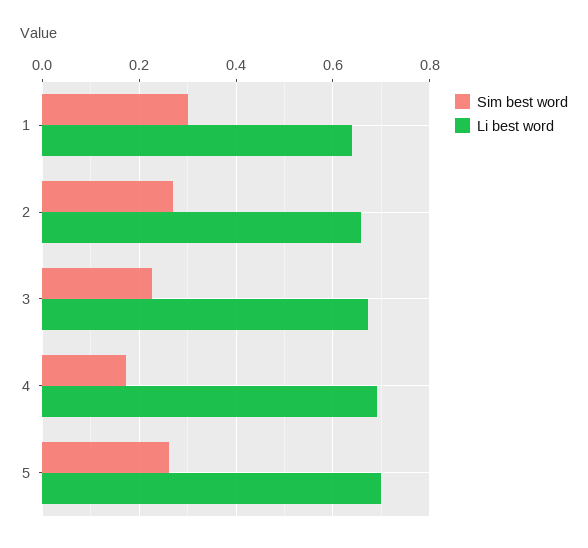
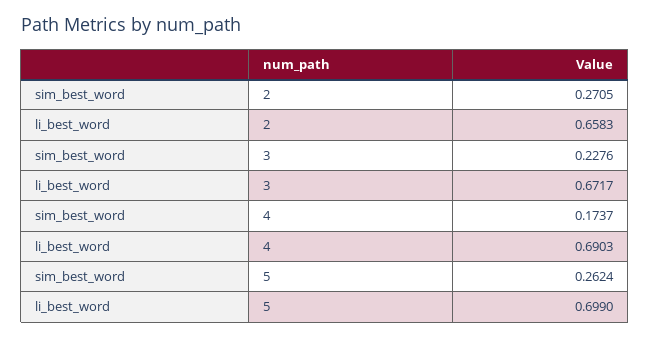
  {
    "Sim best word": {
-     "1": 0.3,
      "2": 0.2705,
      "3": 0.2276,
      "4": 0.1737,
      "5": 0.2624
    },
    "Li best word": {
-     "1": 0.64,
      "2": 0.6583,
      "3": 0.6717,
      "4": 0.6903,
      "5": 0.699
    }
  }

